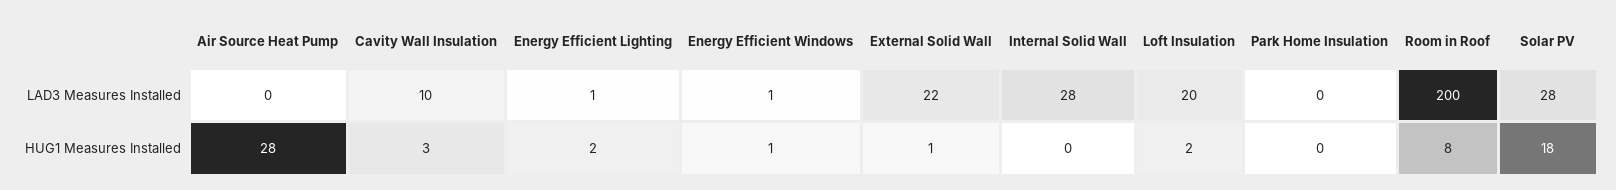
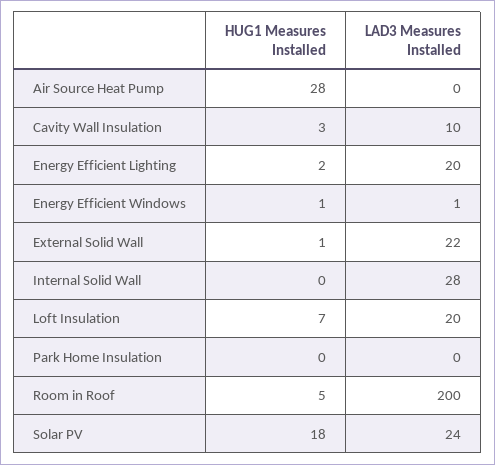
  {
    "Air Source Heat Pump": {
      "LAD3 Measures Installed": 0,
      "HUG1 Measures Installed": 28
    },
    "Cavity Wall Insulation": {
      "LAD3 Measures Installed": 10,
      "HUG1 Measures Installed": 3
    },
    "Energy Efficient Lighting": {
-     "LAD3 Measures Installed": 1,
+     "LAD3 Measures Installed": 20,
      "HUG1 Measures Installed": 2
    },
    "Energy Efficient Windows": {
      "LAD3 Measures Installed": 1,
      "HUG1 Measures Installed": 1
    },
    "External Solid Wall": {
      "LAD3 Measures Installed": 22,
      "HUG1 Measures Installed": 1
    },
    "Internal Solid Wall": {
      "LAD3 Measures Installed": 28,
      "HUG1 Measures Installed": 0
    },
    "Loft Insulation": {
      "LAD3 Measures Installed": 20,
-     "HUG1 Measures Installed": 2
+     "HUG1 Measures Installed": 7
    },
    "Park Home Insulation": {
      "LAD3 Measures Installed": 0,
      "HUG1 Measures Installed": 0
    },
    "Room in Roof": {
      "LAD3 Measures Installed": 200,
-     "HUG1 Measures Installed": 8
+     "HUG1 Measures Installed": 5
    },
    "Solar PV": {
-     "LAD3 Measures Installed": 28,
+     "LAD3 Measures Installed": 24,
      "HUG1 Measures Installed": 18
    }
  }

